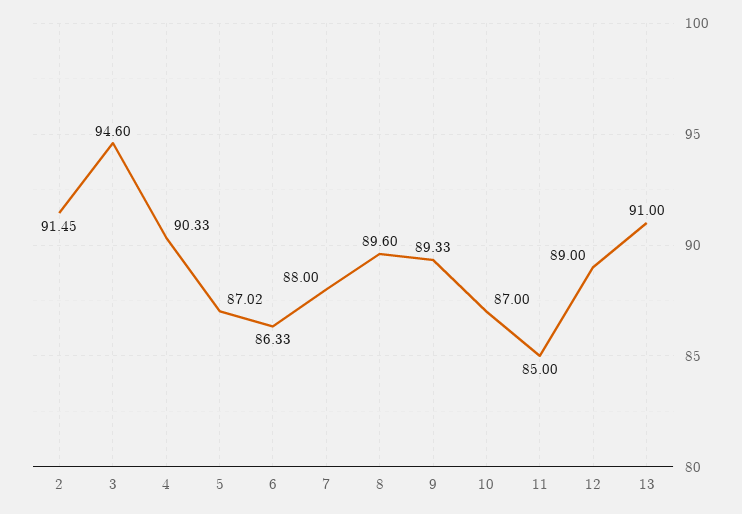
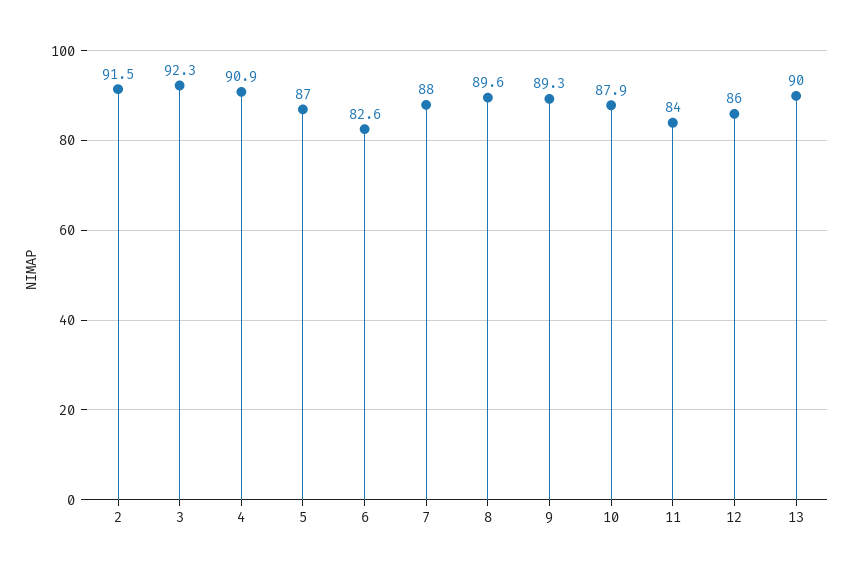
  {
    "2": 91.45,
-   "3": 94.6,
+   "3": 92.3,
-   "4": 90.33,
+   "4": 90.9,
    "5": 87.02,
-   "6": 86.33,
+   "6": 82.6,
    "7": 88,
    "8": 89.6,
    "9": 89.33,
-   "10": 87,
+   "10": 87.9,
-   "11": 85,
+   "11": 84,
-   "12": 89,
+   "12": 86,
-   "13": 91
+   "13": 90
  }

